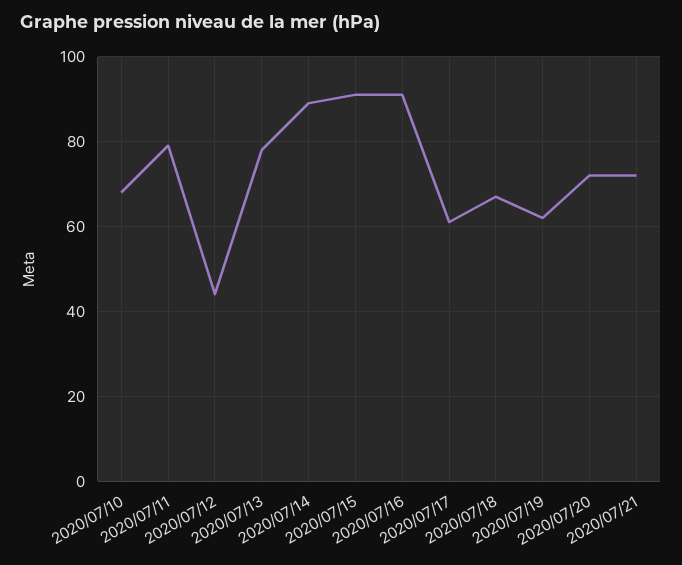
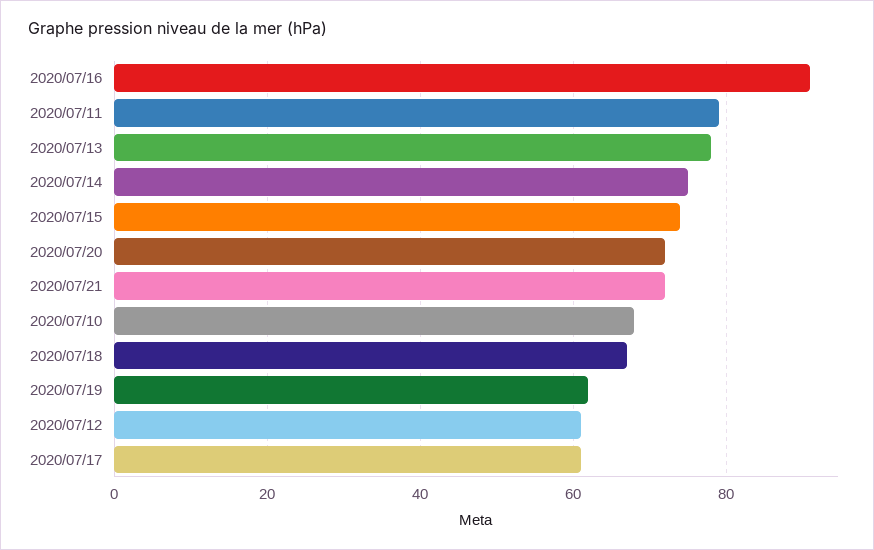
  {
    "2020/07/10": 70,
    "2020/07/11": 80,
-   "2020/07/12": 45,
+   "2020/07/12": 60,
    "2020/07/13": 80,
-   "2020/07/14": 90,
+   "2020/07/14": 75,
-   "2020/07/15": 90,
+   "2020/07/15": 75,
    "2020/07/16": 90,
    "2020/07/17": 60,
    "2020/07/18": 65,
    "2020/07/19": 60,
    "2020/07/20": 70,
    "2020/07/21": 70
  }

